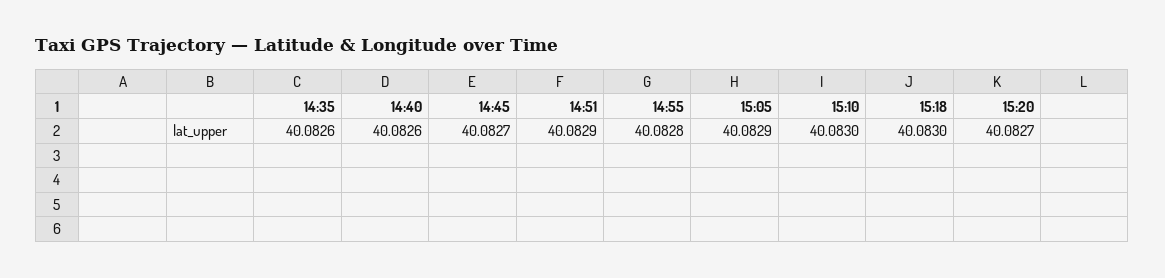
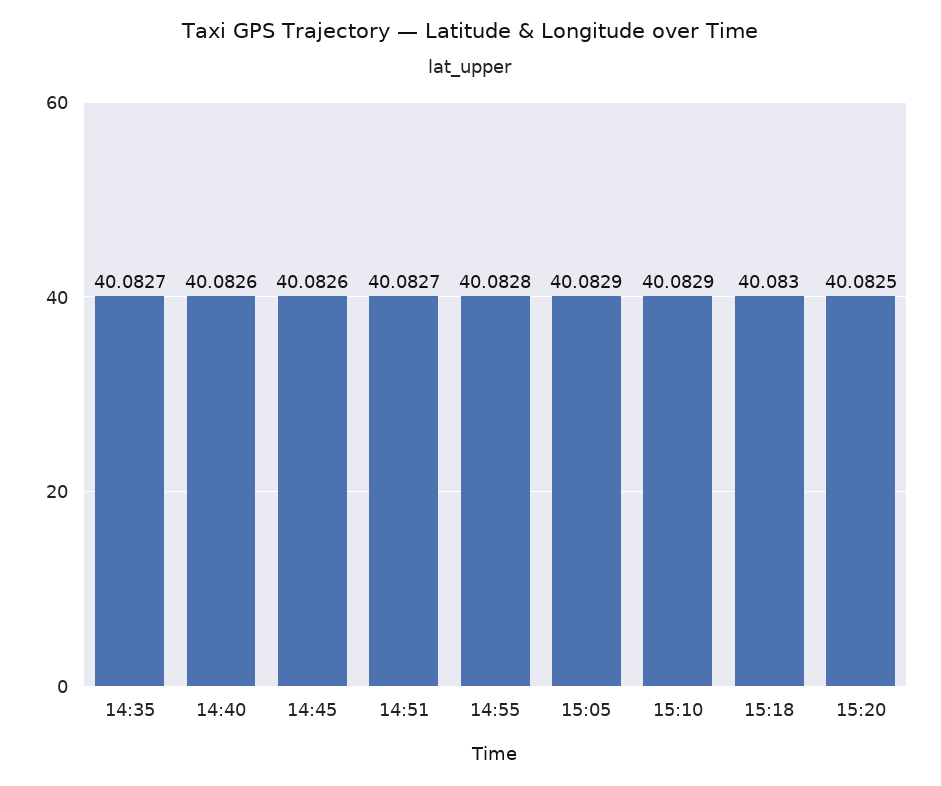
  {
-   "14:35": 40.0826,
+   "14:35": 40.0827,
    "14:40": 40.0826,
-   "14:45": 40.0827,
+   "14:45": 40.0826,
-   "14:51": 40.0829,
+   "14:51": 40.0827,
    "14:55": 40.0828,
    "15:05": 40.0829,
-   "15:10": 40.083,
+   "15:10": 40.0829,
    "15:18": 40.083,
-   "15:20": 40.0827
+   "15:20": 40.0825
  }

